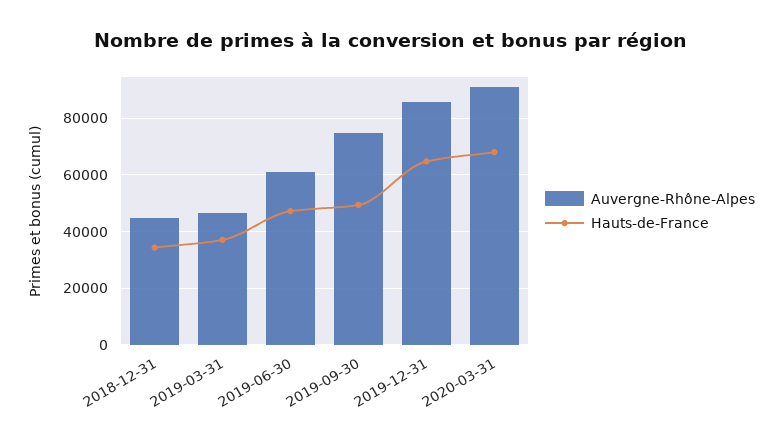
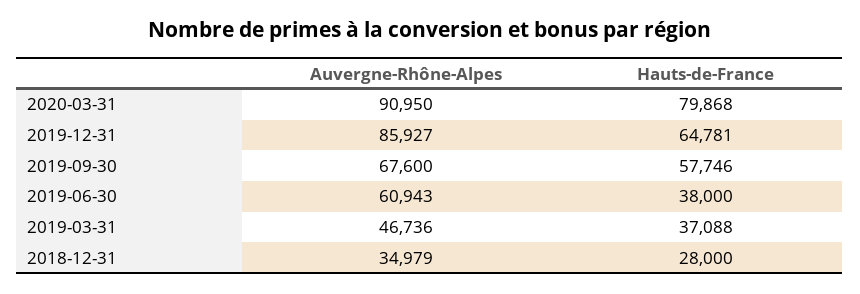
  {
    "Auvergne-Rhône-Alpes": {
-     "2018-12-31": 45000,
+     "2018-12-31": 34979,
      "2019-03-31": 46736,
      "2019-06-30": 60943,
-     "2019-09-30": 75000,
+     "2019-09-30": 67600,
      "2019-12-31": 85927,
      "2020-03-31": 90950
    },
    "Hauts-de-France": {
-     "2018-12-31": 35000,
+     "2018-12-31": 28000,
      "2019-03-31": 37088,
-     "2019-06-30": 47500,
+     "2019-06-30": 38000,
-     "2019-09-30": 50000,
+     "2019-09-30": 57746,
      "2019-12-31": 64781,
-     "2020-03-31": 67500
+     "2020-03-31": 79868
    }
  }

